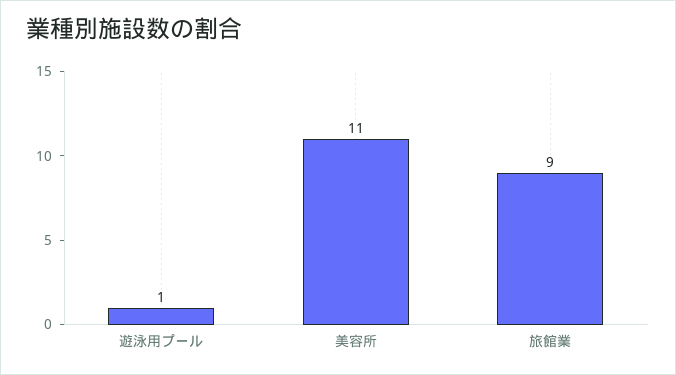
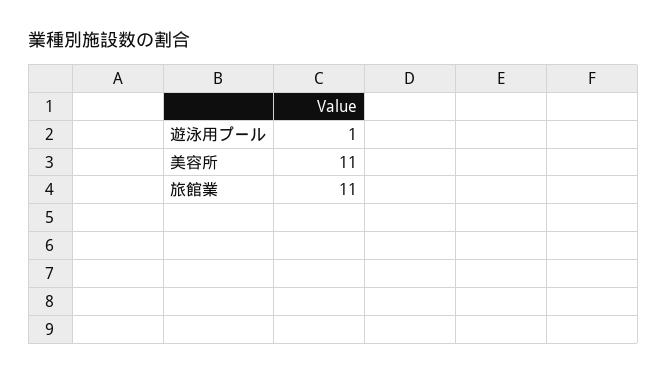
  {
    "遊泳用プール": 1,
    "美容所": 11,
-   "旅館業": 9
+   "旅館業": 11
  }

